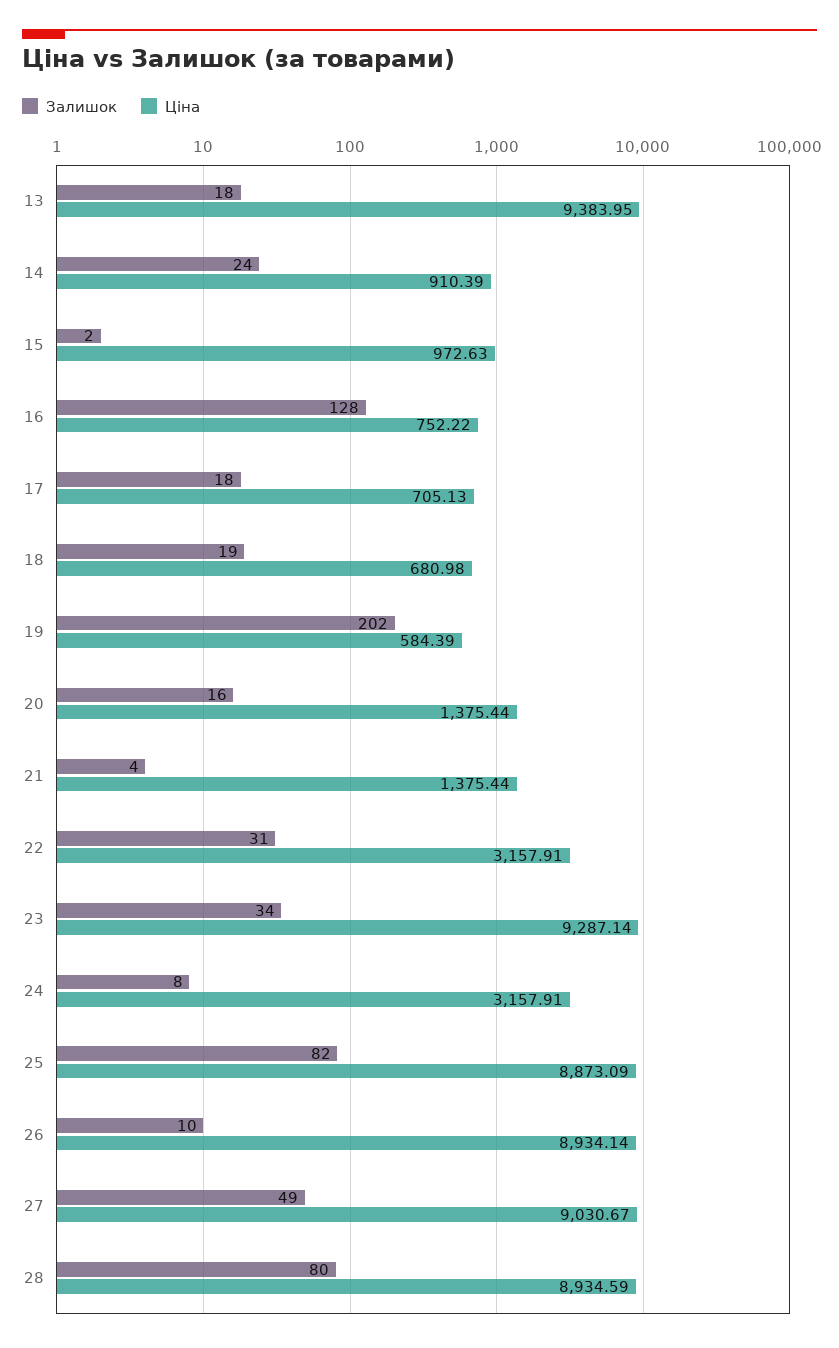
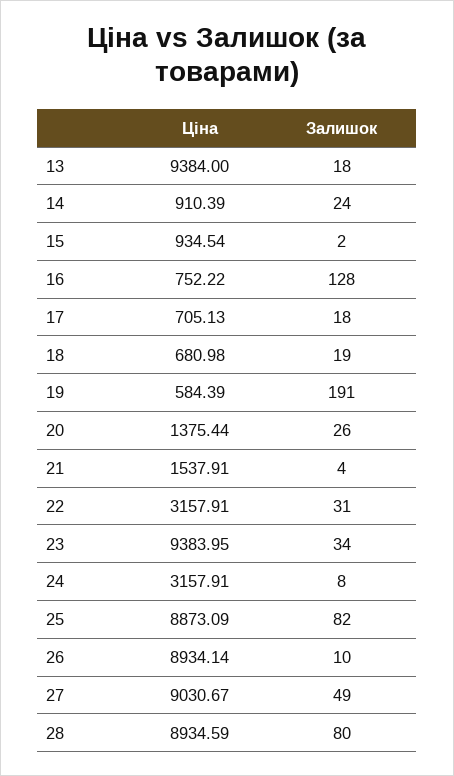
  {
    "Залишок": {
      "13": 18,
      "14": 24,
      "15": 2,
      "16": 128,
      "17": 18,
      "18": 19,
-     "19": 202,
+     "19": 191,
-     "20": 16,
+     "20": 26,
      "21": 4,
      "22": 31,
      "23": 34,
      "24": 8,
      "25": 82,
      "26": 10,
      "27": 49,
      "28": 80
    },
    "Ціна": {
-     "13": 9383.95,
+     "13": 9384,
      "14": 910.39,
-     "15": 972.63,
+     "15": 934.54,
      "16": 752.22,
      "17": 705.13,
      "18": 680.98,
      "19": 584.39,
      "20": 1375.44,
-     "21": 1375.44,
+     "21": 1537.91,
      "22": 3157.91,
-     "23": 9287.14,
+     "23": 9383.95,
      "24": 3157.91,
      "25": 8873.09,
      "26": 8934.14,
      "27": 9030.67,
      "28": 8934.59
    }
  }

